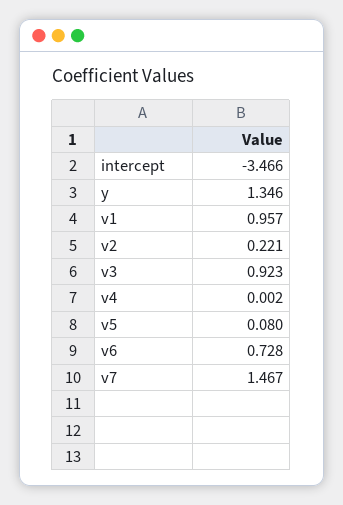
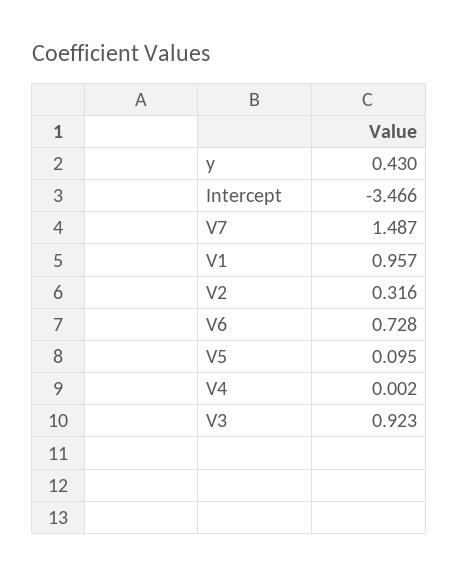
  {
    "intercept": -3.466,
-   "y": 1.346,
+   "y": 0.43,
    "v1": 0.957,
-   "v2": 0.221,
+   "v2": 0.316,
    "v3": 0.923,
    "v4": 0.002,
-   "v5": 0.08,
+   "v5": 0.095,
    "v6": 0.728,
-   "v7": 1.467
+   "v7": 1.487
  }

